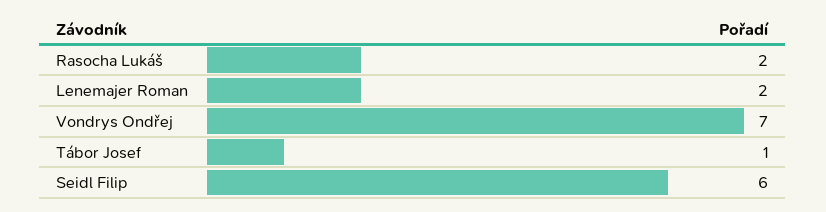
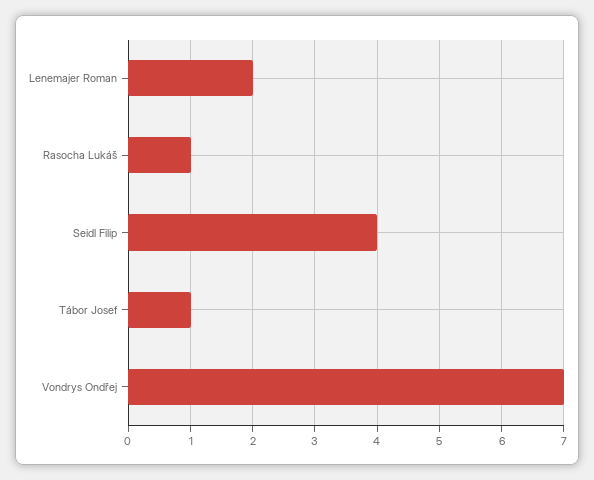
  {
-   "Rasocha Lukáš": 2,
+   "Rasocha Lukáš": 1,
    "Lenemajer Roman": 2,
    "Vondrys Ondřej": 7,
    "Tábor Josef": 1,
-   "Seidl Filip": 6
+   "Seidl Filip": 4
  }

